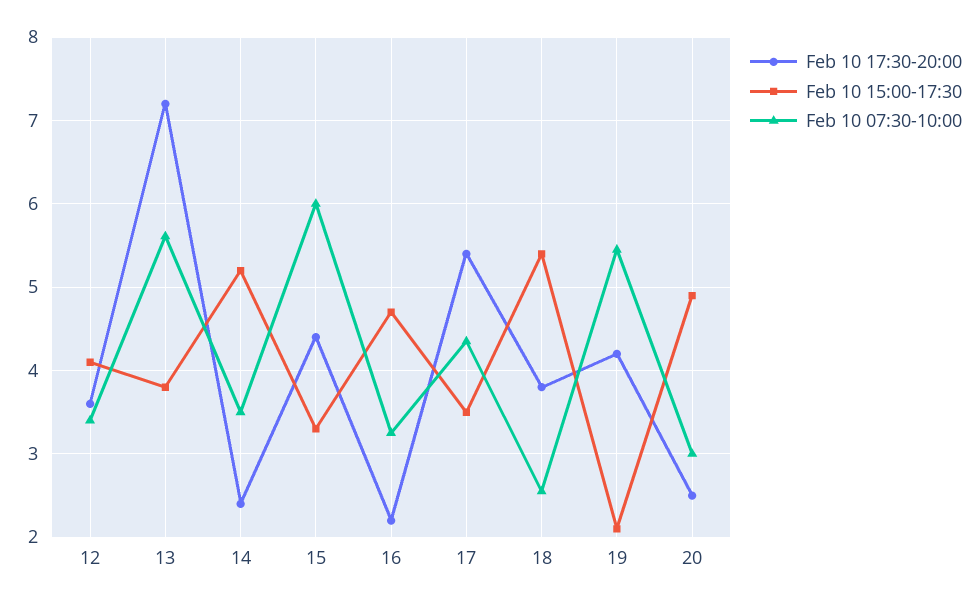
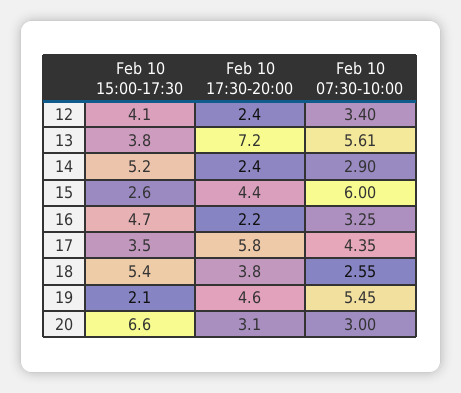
  {
    "Feb 10 17:30-20:00": {
-     "12": 3.6,
+     "12": 2.4,
      "13": 7.2,
      "14": 2.4,
      "15": 4.4,
      "16": 2.2,
-     "17": 5.4,
+     "17": 5.8,
      "18": 3.8,
-     "19": 4.2,
+     "19": 4.6,
-     "20": 2.5
+     "20": 3.1
    },
    "Feb 10 15:00-17:30": {
      "12": 4.1,
      "13": 3.8,
      "14": 5.2,
-     "15": 3.3,
+     "15": 2.6,
      "16": 4.7,
      "17": 3.5,
      "18": 5.4,
      "19": 2.1,
-     "20": 4.9
+     "20": 6.6
    },
    "Feb 10 07:30-10:00": {
      "12": 3.4,
      "13": 5.61,
-     "14": 3.5,
+     "14": 2.9,
      "15": 6,
      "16": 3.25,
      "17": 4.35,
      "18": 2.55,
      "19": 5.45,
      "20": 3
    }
  }

